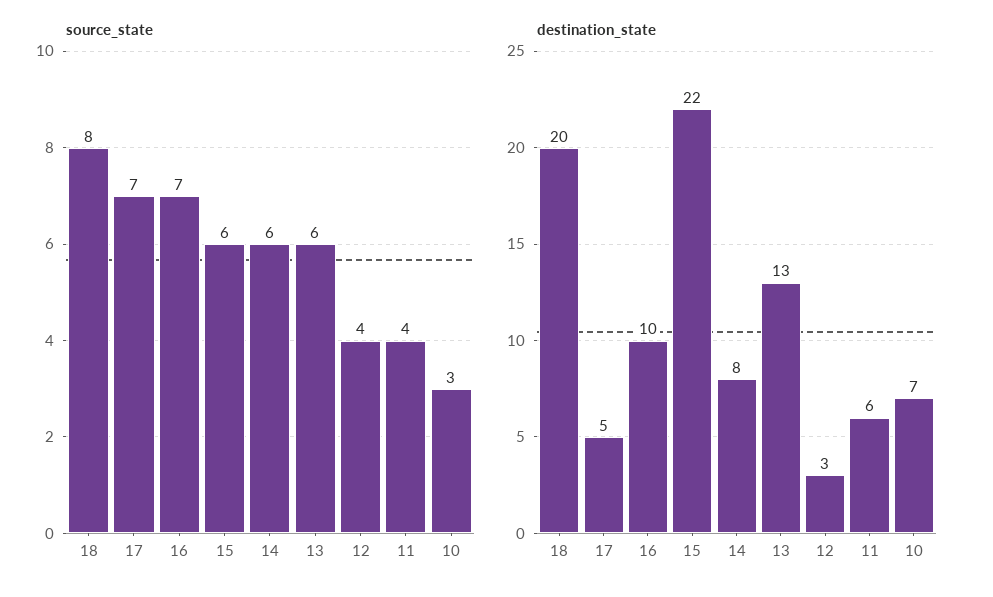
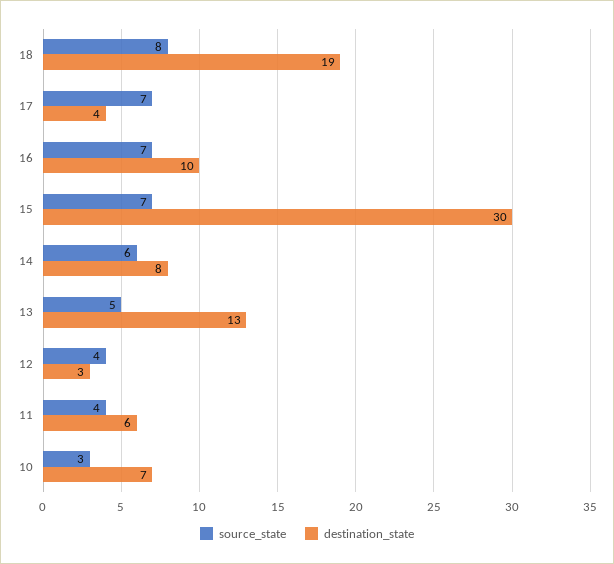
  {
    "source_state": {
      "18": 8,
      "17": 7,
      "16": 7,
-     "15": 6,
+     "15": 7,
      "14": 6,
-     "13": 6,
+     "13": 5,
      "12": 4,
      "11": 4,
      "10": 3
    },
    "destination_state": {
-     "18": 20,
+     "18": 19,
-     "17": 5,
+     "17": 4,
      "16": 10,
-     "15": 22,
+     "15": 30,
      "14": 8,
      "13": 13,
      "12": 3,
      "11": 6,
      "10": 7
    }
  }

